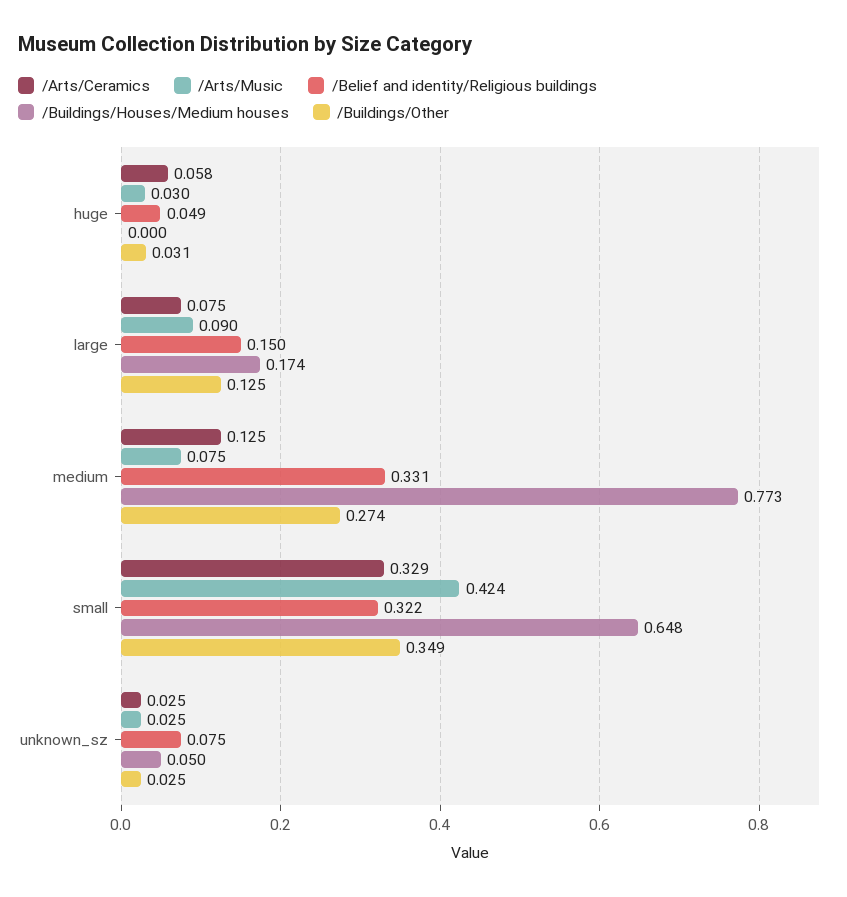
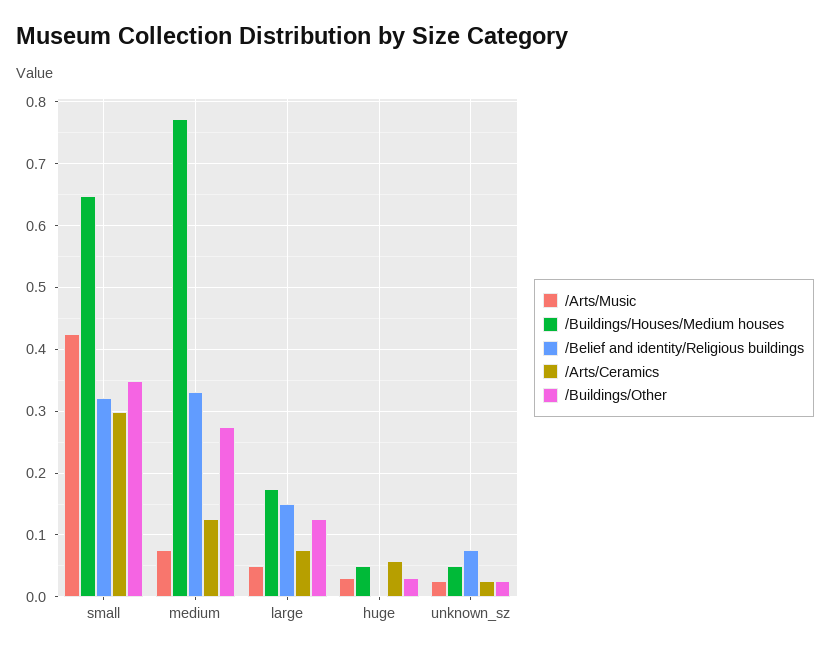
  {
    "/Arts/Ceramics": {
      "huge": 0.058,
      "large": 0.075,
      "medium": 0.125,
-     "small": 0.329,
+     "small": 0.3,
      "unknown_sz": 0.025
    },
    "/Arts/Music": {
      "huge": 0.03,
-     "large": 0.09,
+     "large": 0.05,
      "medium": 0.075,
      "small": 0.424,
      "unknown_sz": 0.025
    },
    "/Belief and identity/Religious buildings": {
-     "huge": 0.049,
+     "huge": 0,
      "large": 0.15,
      "medium": 0.331,
      "small": 0.322,
      "unknown_sz": 0.075
    },
    "/Buildings/Houses/Medium houses": {
-     "huge": 0,
+     "huge": 0.05,
      "large": 0.174,
      "medium": 0.773,
      "small": 0.648,
      "unknown_sz": 0.05
    },
    "/Buildings/Other": {
      "huge": 0.031,
      "large": 0.125,
      "medium": 0.274,
      "small": 0.349,
      "unknown_sz": 0.025
    }
  }

